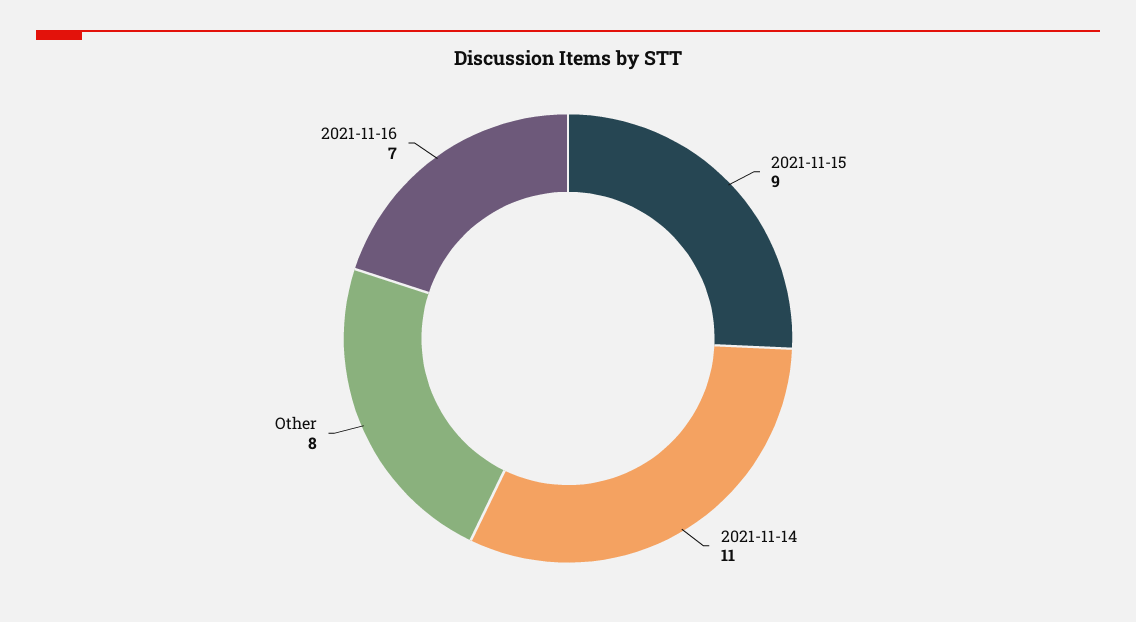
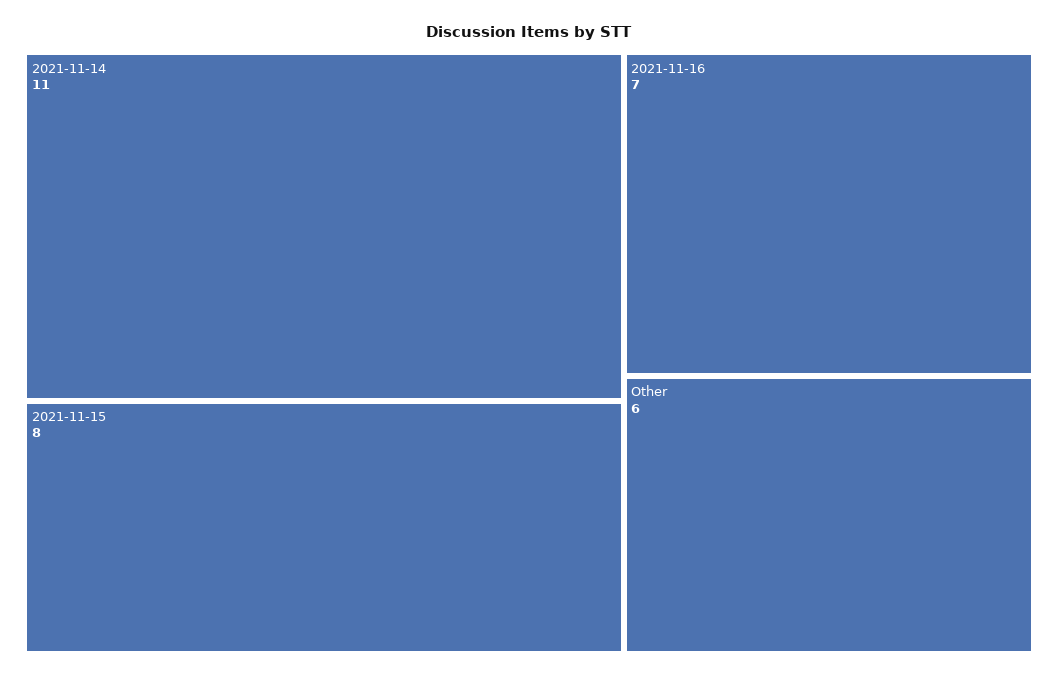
  {
-   "2021-11-15": 9,
+   "2021-11-15": 8,
    "2021-11-14": 11,
-   "Other": 8,
+   "Other": 6,
    "2021-11-16": 7
  }

